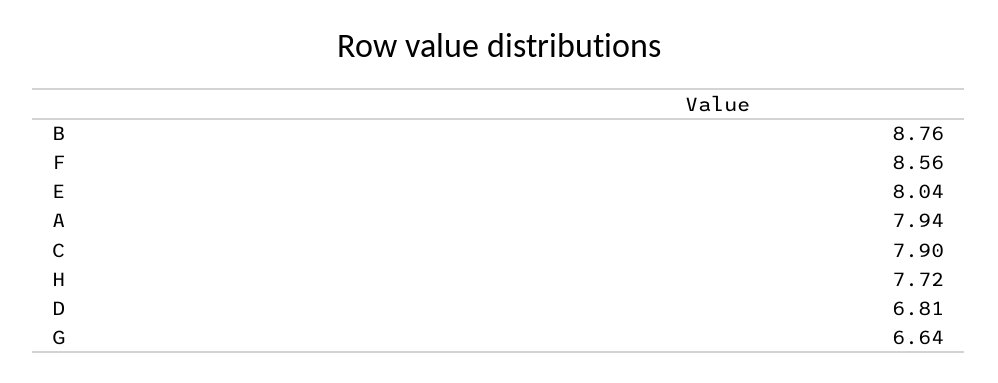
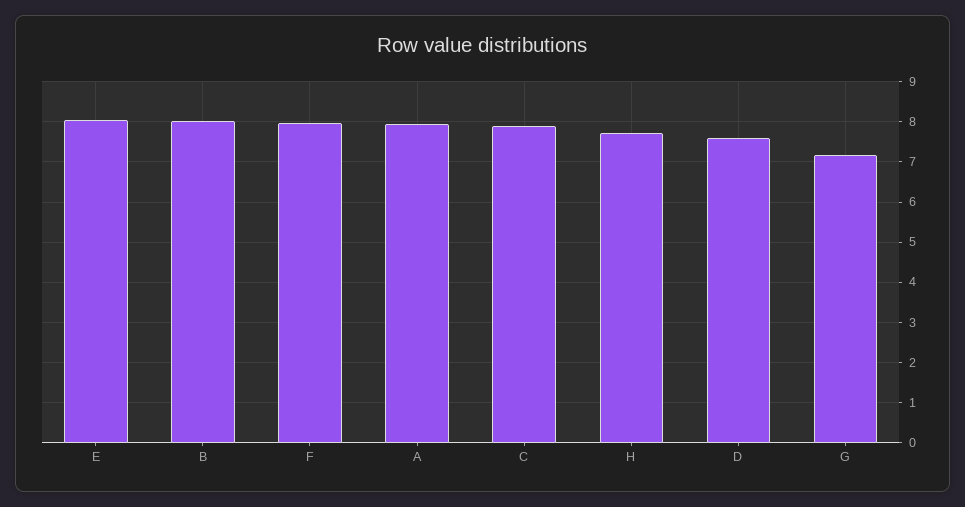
  {
-   "B": 8.76,
+   "B": 8,
-   "F": 8.56,
+   "F": 8,
    "E": 8.04,
    "A": 7.94,
    "C": 7.9,
    "H": 7.72,
-   "D": 6.81,
+   "D": 7.6,
-   "G": 6.64
+   "G": 7.2
  }

